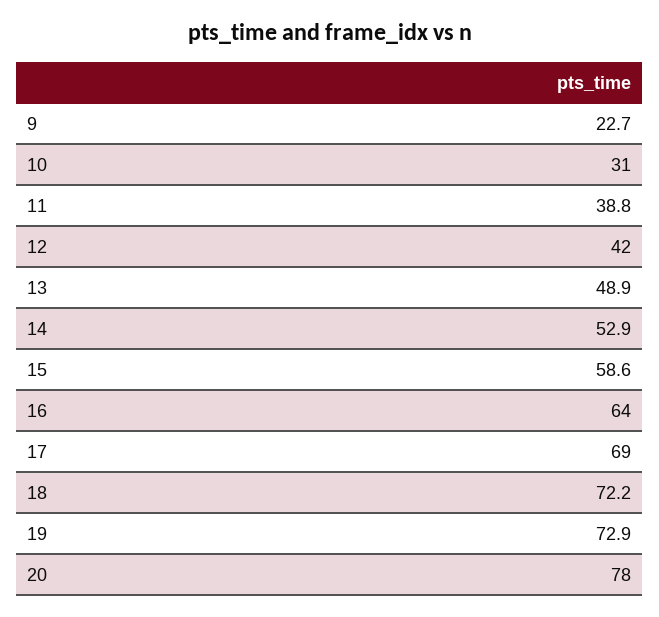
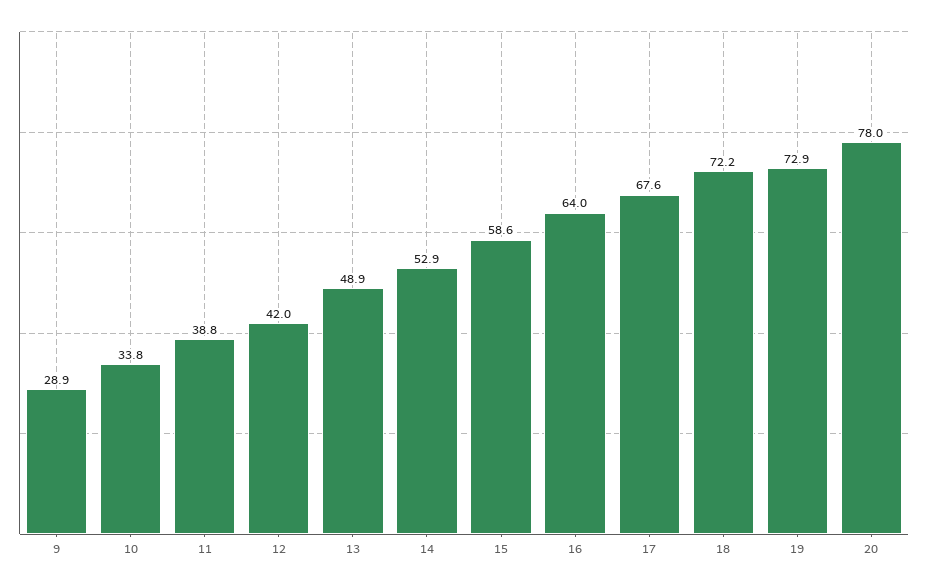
  {
-   "9": 22.7,
+   "9": 28.9,
-   "10": 31,
+   "10": 33.8,
    "11": 38.8,
    "12": 42,
    "13": 48.9,
    "14": 52.9,
    "15": 58.6,
    "16": 64,
-   "17": 69,
+   "17": 67.6,
    "18": 72.2,
    "19": 72.9,
    "20": 78
  }

